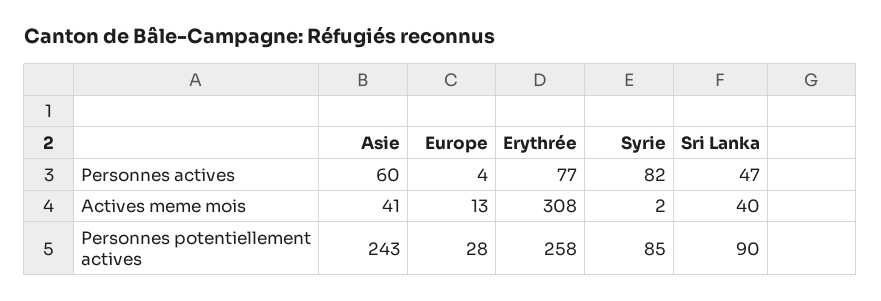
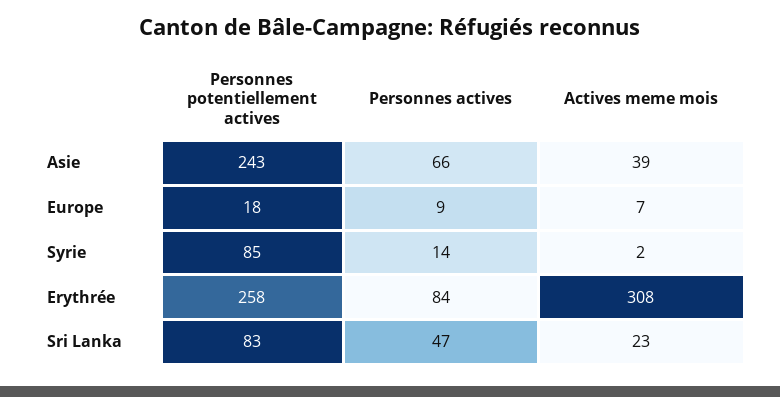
  {
    "Asie": {
-     "Personnes actives": 60,
+     "Personnes actives": 66,
-     "Actives meme mois": 41,
+     "Actives meme mois": 39,
      "Personnes potentiellement actives": 243
    },
    "Europe": {
-     "Personnes actives": 4,
+     "Personnes actives": 9,
-     "Actives meme mois": 13,
+     "Actives meme mois": 7,
-     "Personnes potentiellement actives": 28
+     "Personnes potentiellement actives": 18
    },
    "Erythrée": {
-     "Personnes actives": 77,
+     "Personnes actives": 84,
      "Actives meme mois": 308,
      "Personnes potentiellement actives": 258
    },
    "Syrie": {
-     "Personnes actives": 82,
+     "Personnes actives": 14,
      "Actives meme mois": 2,
      "Personnes potentiellement actives": 85
    },
    "Sri Lanka": {
      "Personnes actives": 47,
-     "Actives meme mois": 40,
+     "Actives meme mois": 23,
-     "Personnes potentiellement actives": 90
+     "Personnes potentiellement actives": 83
    }
  }

